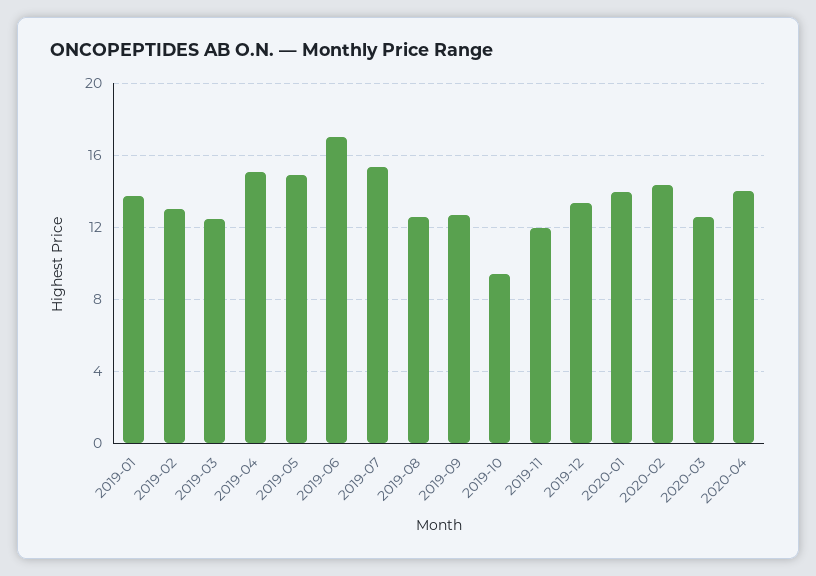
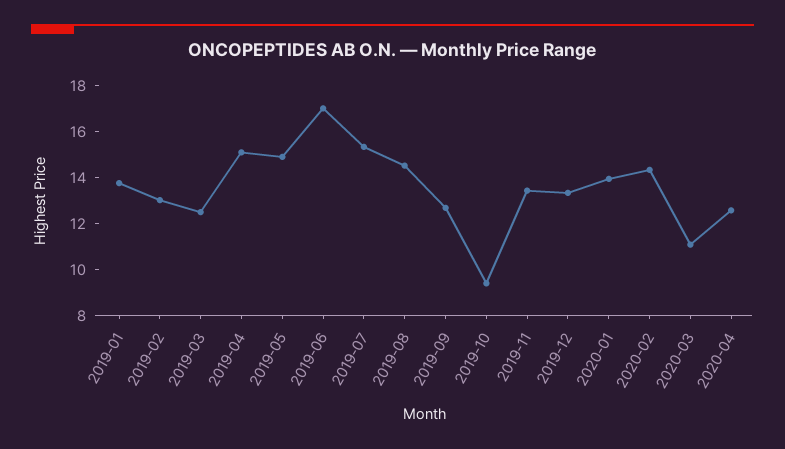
  {
    "2019-01": 14,
    "2019-02": 13,
    "2019-03": 12.5,
    "2019-04": 15,
    "2019-05": 15,
    "2019-06": 17,
    "2019-07": 15.5,
-   "2019-08": 12.5,
+   "2019-08": 14.5,
    "2019-09": 12.5,
    "2019-10": 9.5,
-   "2019-11": 12,
+   "2019-11": 13.5,
    "2019-12": 13.5,
    "2020-01": 14,
    "2020-02": 14.5,
-   "2020-03": 12.5,
+   "2020-03": 11,
-   "2020-04": 14
+   "2020-04": 12.5
  }

